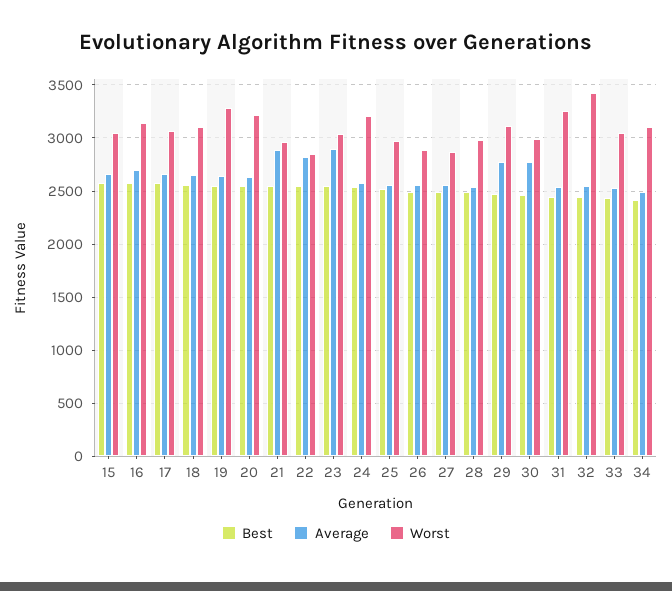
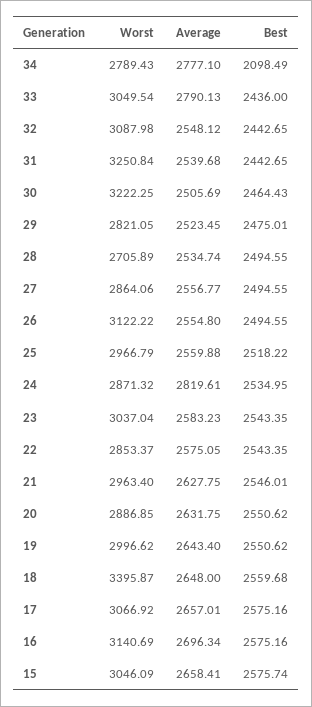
  {
    "Best": {
      "15": 2575.74,
      "16": 2575.16,
      "17": 2575.16,
      "18": 2559.68,
      "19": 2550.62,
      "20": 2550.62,
      "21": 2546.01,
      "22": 2543.35,
      "23": 2543.35,
      "24": 2534.95,
      "25": 2518.22,
      "26": 2494.55,
      "27": 2494.55,
      "28": 2494.55,
      "29": 2475.01,
      "30": 2464.43,
      "31": 2442.65,
      "32": 2442.65,
      "33": 2436,
-     "34": 2400
+     "34": 2098.49
    },
    "Average": {
      "15": 2658.41,
      "16": 2696.34,
      "17": 2657.01,
      "18": 2648,
      "19": 2643.4,
      "20": 2631.75,
-     "21": 2900,
+     "21": 2627.75,
-     "22": 2800,
+     "22": 2575.05,
-     "23": 2900,
+     "23": 2583.23,
-     "24": 2600,
+     "24": 2819.61,
      "25": 2559.88,
      "26": 2554.8,
      "27": 2556.77,
      "28": 2534.74,
-     "29": 2800,
+     "29": 2523.45,
-     "30": 2800,
+     "30": 2505.69,
      "31": 2539.68,
      "32": 2548.12,
-     "33": 2500,
+     "33": 2790.13,
-     "34": 2500
+     "34": 2777.1
    },
    "Worst": {
      "15": 3046.09,
      "16": 3140.69,
      "17": 3066.92,
-     "18": 3100,
+     "18": 3395.87,
-     "19": 3300,
+     "19": 2996.62,
-     "20": 3200,
+     "20": 2886.85,
      "21": 2963.4,
      "22": 2853.37,
      "23": 3037.04,
-     "24": 3200,
+     "24": 2871.32,
      "25": 2966.79,
-     "26": 2900,
+     "26": 3122.22,
      "27": 2864.06,
-     "28": 3000,
+     "28": 2705.89,
-     "29": 3100,
+     "29": 2821.05,
-     "30": 3000,
+     "30": 3222.25,
      "31": 3250.84,
-     "32": 3400,
+     "32": 3087.98,
      "33": 3049.54,
-     "34": 3100
+     "34": 2789.43
    }
  }

